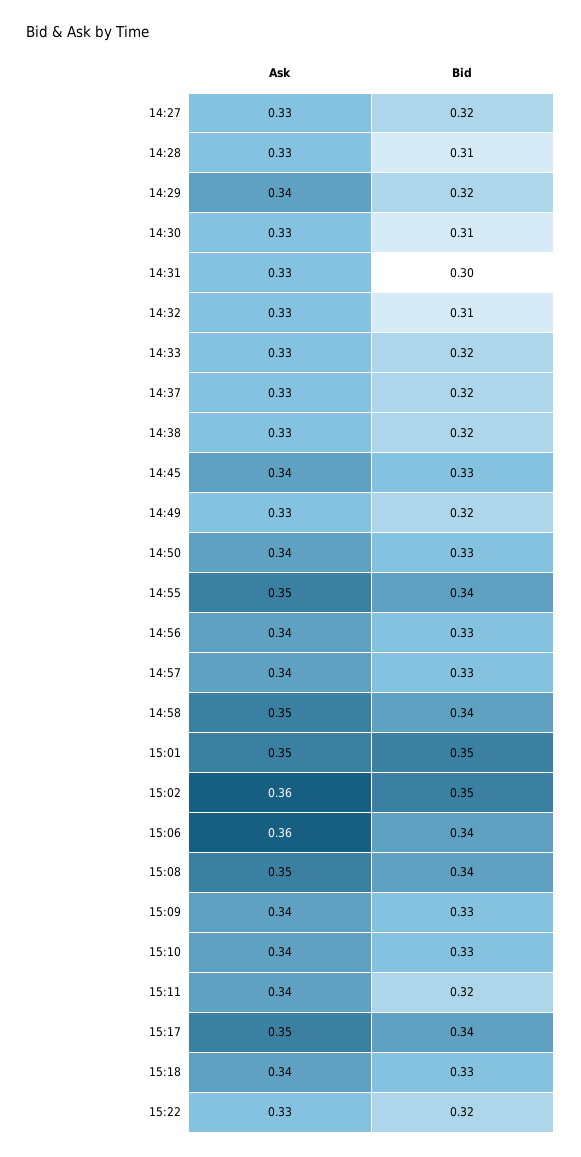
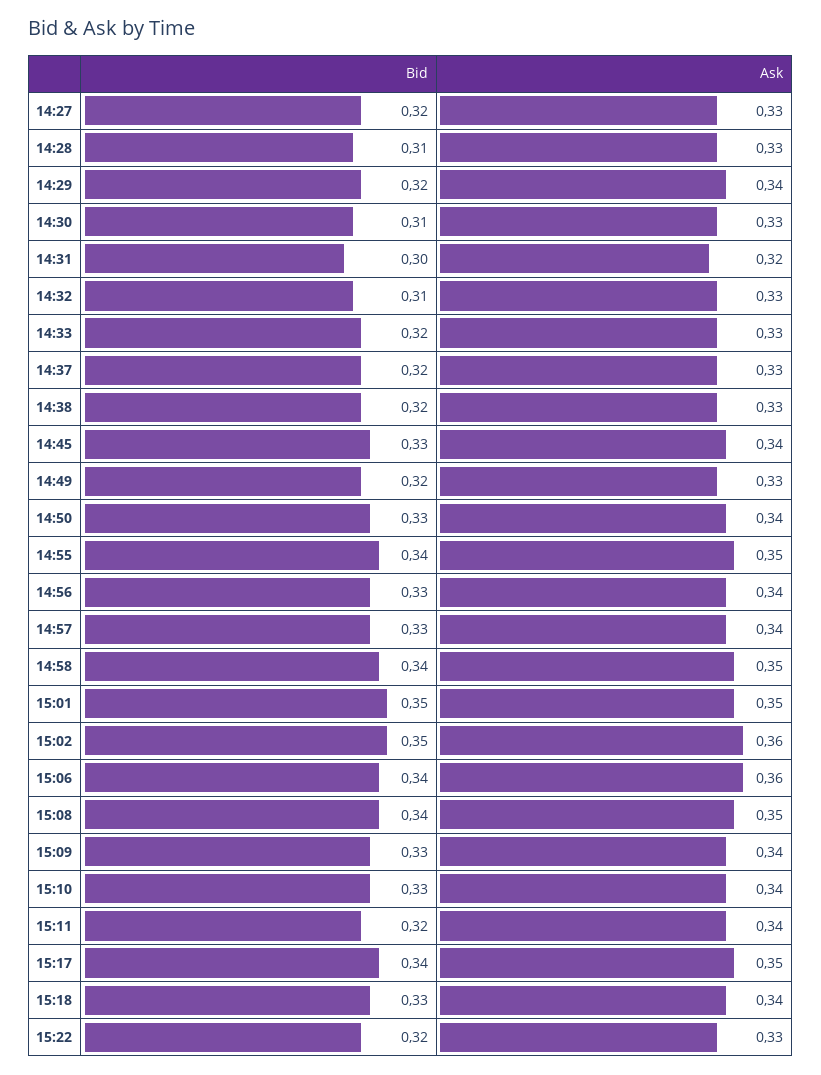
  {
    "Ask": {
      "14:27": 0.33,
      "14:28": 0.33,
      "14:29": 0.34,
      "14:30": 0.33,
-     "14:31": 0.33,
+     "14:31": 0.32,
      "14:32": 0.33,
      "14:33": 0.33,
      "14:37": 0.33,
      "14:38": 0.33,
      "14:45": 0.34,
      "14:49": 0.33,
      "14:50": 0.34,
      "14:55": 0.35,
      "14:56": 0.34,
      "14:57": 0.34,
      "14:58": 0.35,
      "15:01": 0.35,
      "15:02": 0.36,
      "15:06": 0.36,
      "15:08": 0.35,
      "15:09": 0.34,
      "15:10": 0.34,
      "15:11": 0.34,
      "15:17": 0.35,
      "15:18": 0.34,
      "15:22": 0.33
    },
    "Bid": {
      "14:27": 0.32,
      "14:28": 0.31,
      "14:29": 0.32,
      "14:30": 0.31,
      "14:31": 0.3,
      "14:32": 0.31,
      "14:33": 0.32,
      "14:37": 0.32,
      "14:38": 0.32,
      "14:45": 0.33,
      "14:49": 0.32,
      "14:50": 0.33,
      "14:55": 0.34,
      "14:56": 0.33,
      "14:57": 0.33,
      "14:58": 0.34,
      "15:01": 0.35,
      "15:02": 0.35,
      "15:06": 0.34,
      "15:08": 0.34,
      "15:09": 0.33,
      "15:10": 0.33,
      "15:11": 0.32,
      "15:17": 0.34,
      "15:18": 0.33,
      "15:22": 0.32
    }
  }

